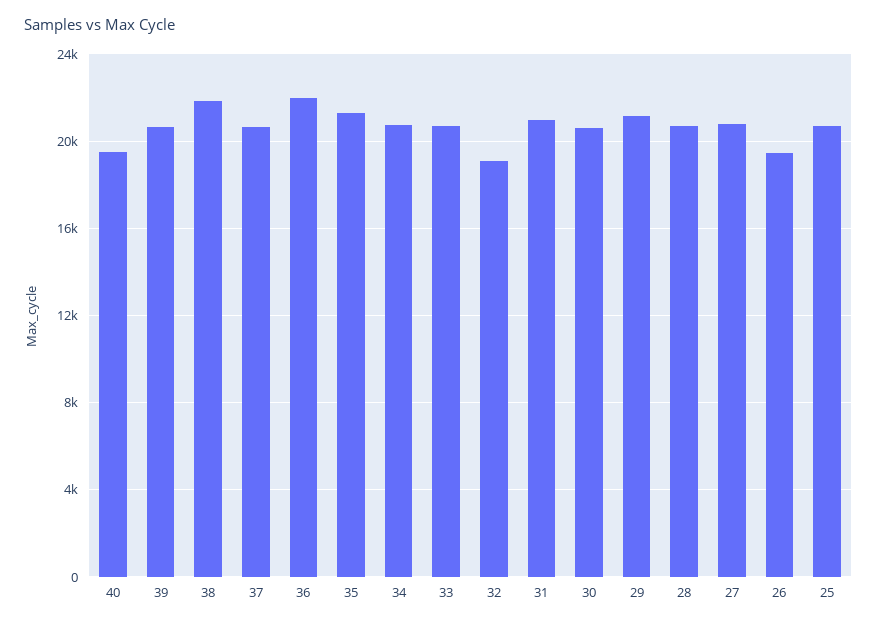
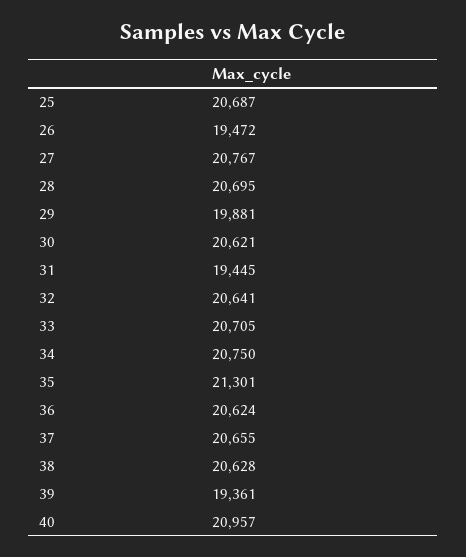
  {
-   "40": 19500,
+   "40": 20957,
-   "39": 20500,
+   "39": 19361,
-   "38": 22000,
+   "38": 20628,
    "37": 20655,
-   "36": 22000,
+   "36": 20624,
    "35": 21301,
    "34": 20750,
    "33": 20705,
-   "32": 19000,
+   "32": 20641,
-   "31": 21000,
+   "31": 19445,
    "30": 20621,
-   "29": 21000,
+   "29": 19881,
    "28": 20695,
    "27": 20767,
    "26": 19472,
    "25": 20687
  }

